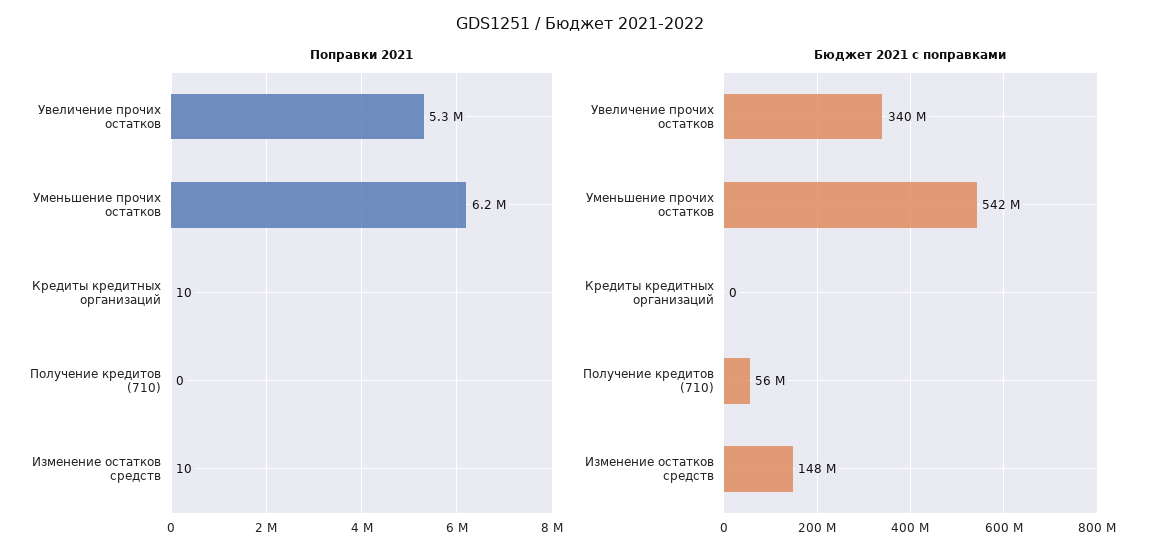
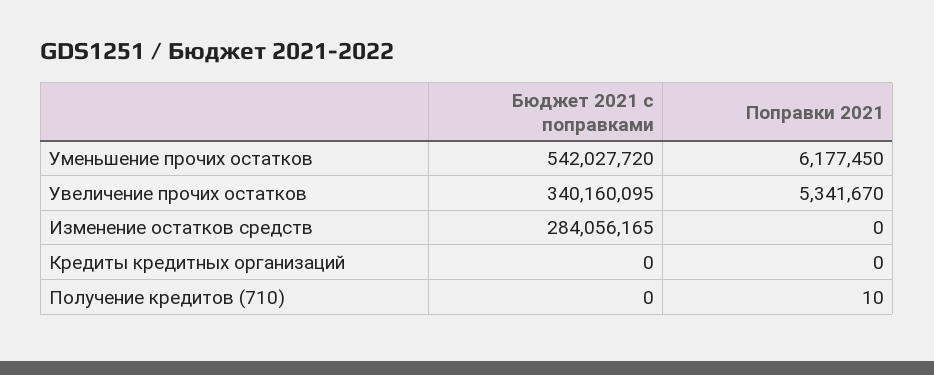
  {
    "Поправки 2021": {
      "Увеличение прочих остатков": 5341670,
      "Уменьшение прочих остатков": 6177450,
-     "Кредиты кредитных организаций": 10,
+     "Кредиты кредитных организаций": 0,
-     "Получение кредитов (710)": 0,
+     "Получение кредитов (710)": 10,
-     "Изменение остатков средств": 10
+     "Изменение остатков средств": 0
    },
    "Бюджет 2021 с поправками": {
      "Увеличение прочих остатков": 340160095,
      "Уменьшение прочих остатков": 542027720,
      "Кредиты кредитных организаций": 0,
-     "Получение кредитов (710)": 56000000,
+     "Получение кредитов (710)": 0,
-     "Изменение остатков средств": 148000000
+     "Изменение остатков средств": 284056165
    }
  }

